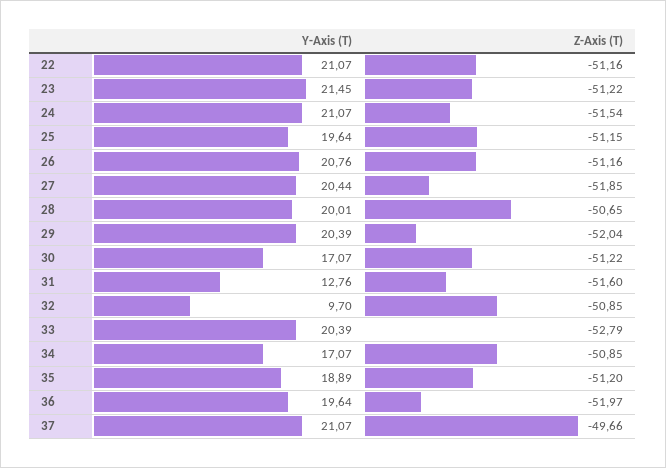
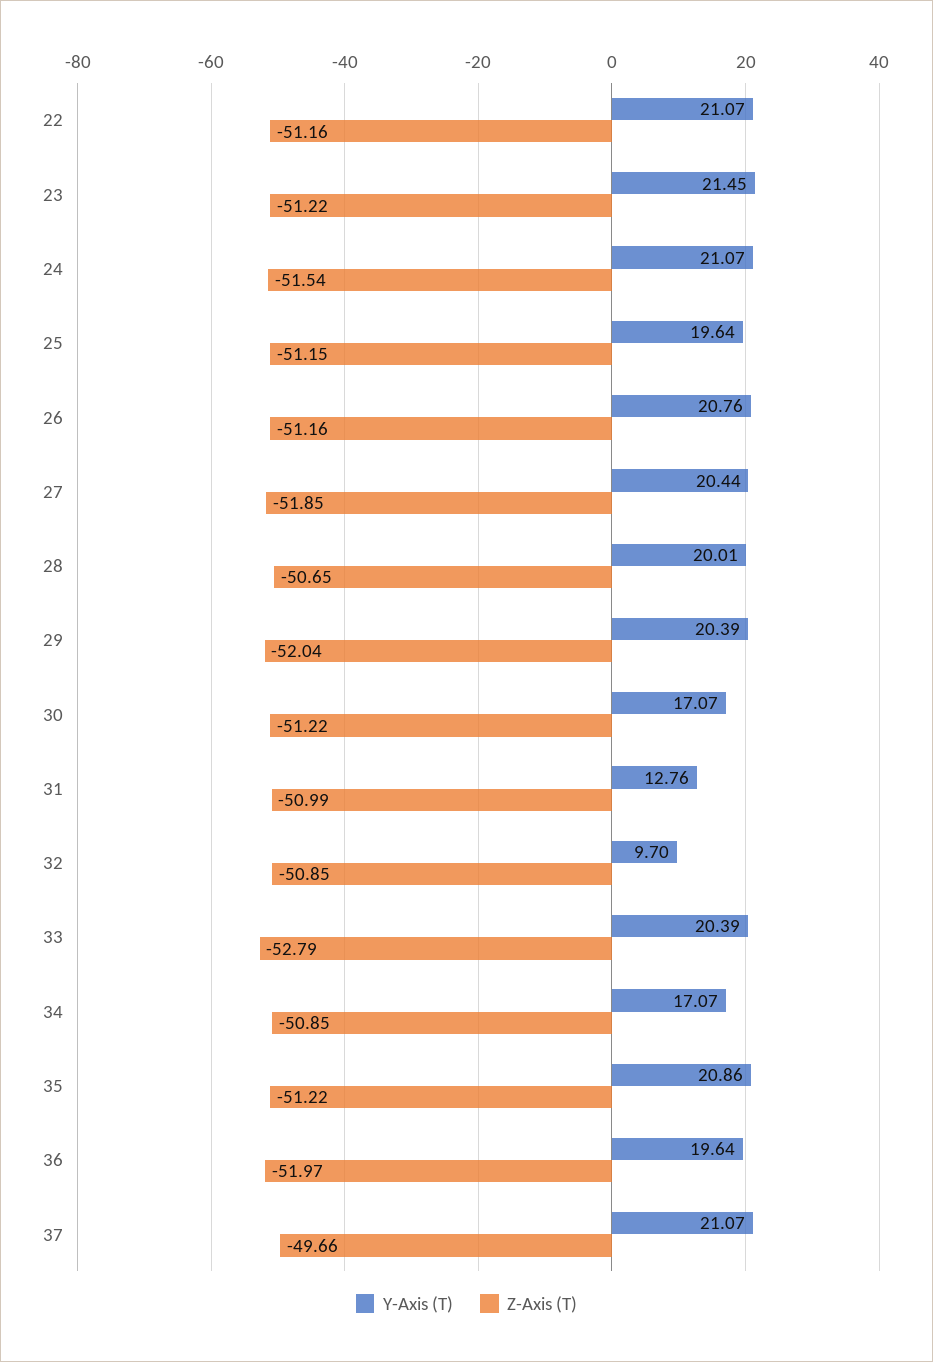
  {
    "Y-Axis (T)": {
      "22": 21.07,
      "23": 21.45,
      "24": 21.07,
      "25": 19.64,
      "26": 20.76,
      "27": 20.44,
      "28": 20.01,
      "29": 20.39,
      "30": 17.07,
      "31": 12.76,
      "32": 9.7,
      "33": 20.39,
      "34": 17.07,
-     "35": 18.89,
+     "35": 20.86,
      "36": 19.64,
      "37": 21.07
    },
    "Z-Axis (T)": {
      "22": -51.16,
      "23": -51.22,
      "24": -51.54,
      "25": -51.15,
      "26": -51.16,
      "27": -51.85,
      "28": -50.65,
      "29": -52.04,
      "30": -51.22,
-     "31": -51.6,
+     "31": -50.99,
      "32": -50.85,
      "33": -52.79,
      "34": -50.85,
-     "35": -51.2,
+     "35": -51.22,
      "36": -51.97,
      "37": -49.66
    }
  }

